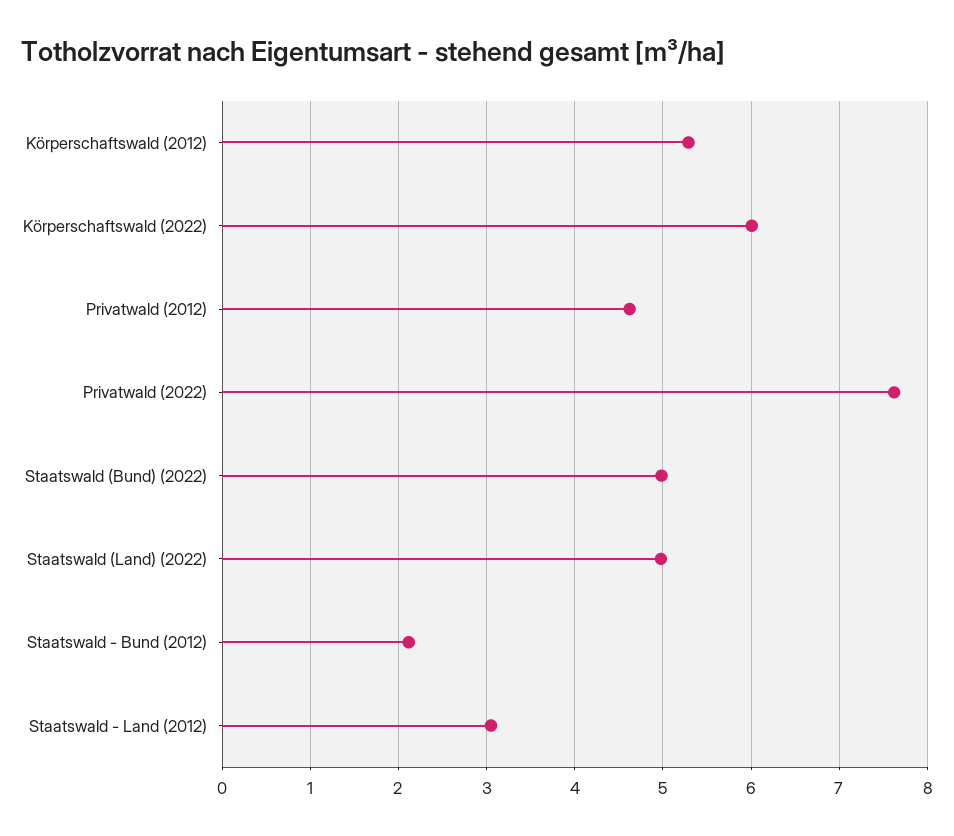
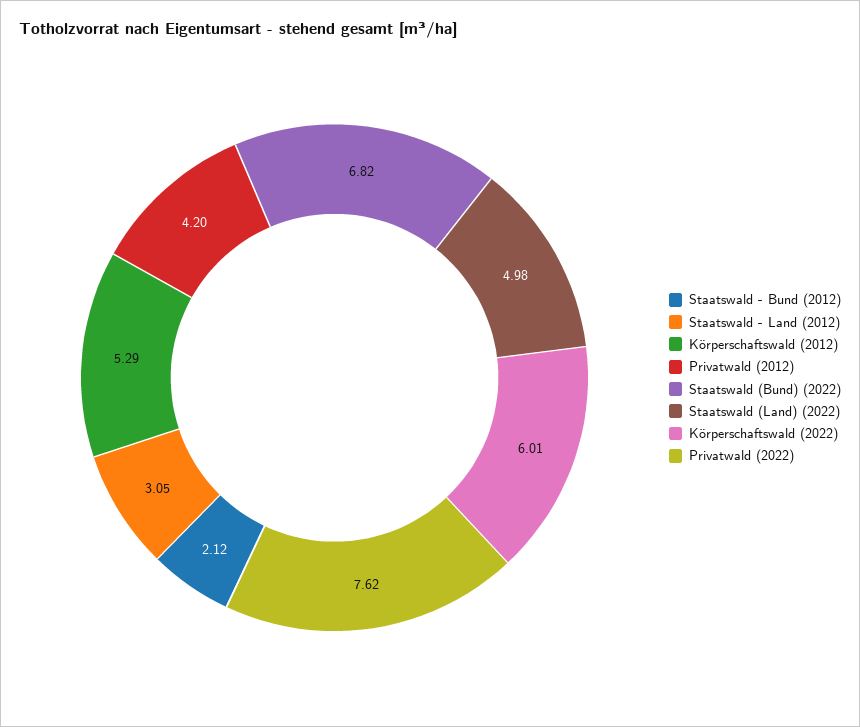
  {
    "Körperschaftswald (2012)": 5.29,
    "Körperschaftswald (2022)": 6.01,
-   "Privatwald (2012)": 4.6,
+   "Privatwald (2012)": 4.2,
    "Privatwald (2022)": 7.62,
-   "Staatswald (Bund) (2022)": 5,
+   "Staatswald (Bund) (2022)": 6.82,
    "Staatswald (Land) (2022)": 4.98,
    "Staatswald - Bund (2012)": 2.12,
    "Staatswald - Land (2012)": 3.05
  }

